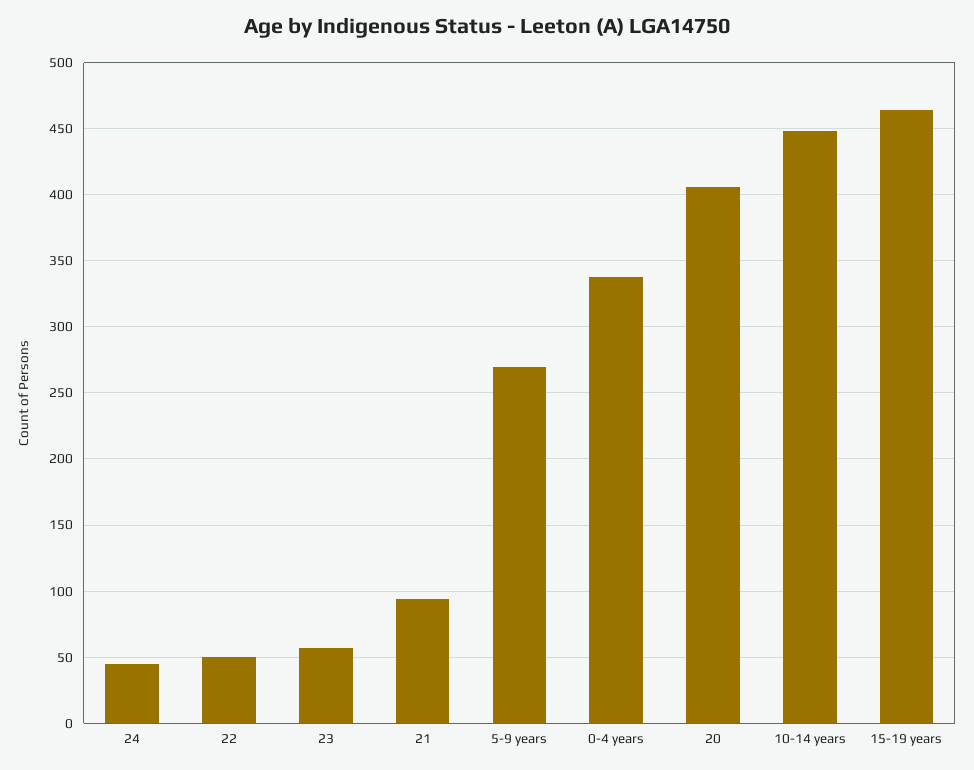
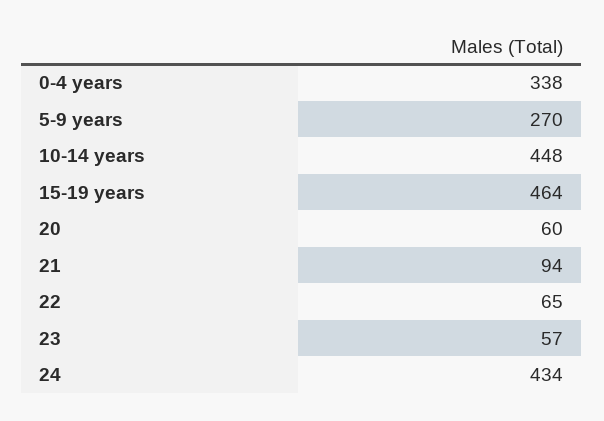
  {
-   "24": 45,
+   "24": 434,
-   "22": 50,
+   "22": 65,
    "23": 57,
    "21": 94,
    "5-9 years": 270,
    "0-4 years": 338,
-   "20": 405,
+   "20": 60,
    "10-14 years": 448,
    "15-19 years": 464
  }

